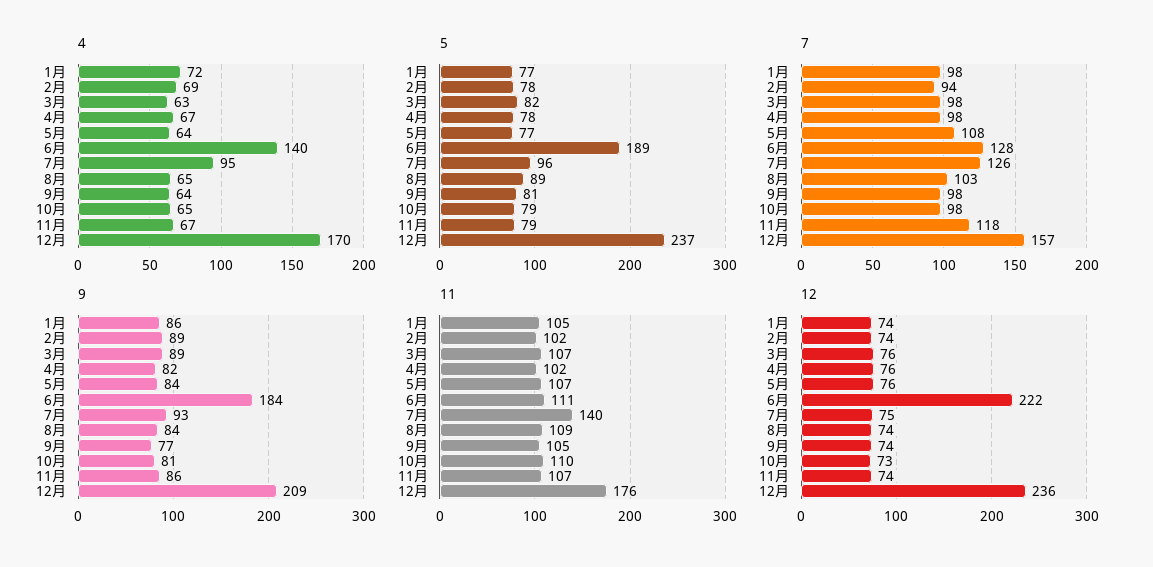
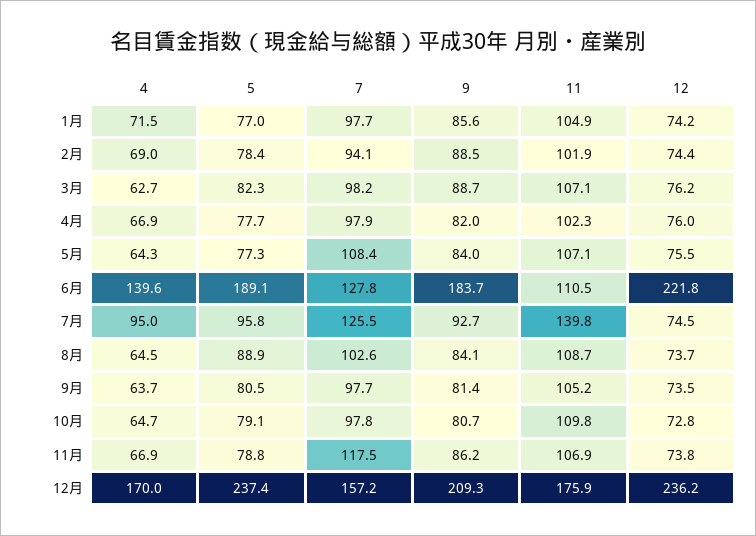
  {
    "4": {
      "1月": 71.5,
      "2月": 69,
      "3月": 62.7,
      "4月": 66.9,
      "5月": 64.3,
      "6月": 139.6,
      "7月": 95,
      "8月": 64.5,
      "9月": 63.7,
      "10月": 64.7,
      "11月": 66.9,
      "12月": 170
    },
    "5": {
      "1月": 77,
      "2月": 78.4,
      "3月": 82.3,
      "4月": 77.7,
      "5月": 77.3,
      "6月": 189.1,
      "7月": 95.8,
      "8月": 88.9,
      "9月": 80.5,
      "10月": 79.1,
      "11月": 78.8,
      "12月": 237.4
    },
    "7": {
      "1月": 97.7,
      "2月": 94.1,
      "3月": 98.2,
      "4月": 97.9,
      "5月": 108.4,
      "6月": 127.8,
      "7月": 125.5,
      "8月": 102.6,
      "9月": 97.7,
      "10月": 97.8,
      "11月": 117.5,
      "12月": 157.2
    },
    "9": {
      "1月": 85.6,
      "2月": 88.5,
      "3月": 88.7,
      "4月": 82,
      "5月": 84,
      "6月": 183.7,
      "7月": 92.7,
      "8月": 84.1,
-     "9月": 77,
+     "9月": 81.4,
      "10月": 80.7,
      "11月": 86.2,
      "12月": 209.3
    },
    "11": {
      "1月": 104.9,
      "2月": 101.9,
      "3月": 107.1,
      "4月": 102.3,
      "5月": 107.1,
      "6月": 110.5,
      "7月": 139.8,
      "8月": 108.7,
      "9月": 105.2,
      "10月": 109.8,
      "11月": 106.9,
      "12月": 175.9
    },
    "12": {
      "1月": 74.2,
      "2月": 74.4,
      "3月": 76.2,
      "4月": 76,
      "5月": 75.5,
      "6月": 221.8,
      "7月": 74.5,
      "8月": 73.7,
      "9月": 73.5,
      "10月": 72.8,
      "11月": 73.8,
      "12月": 236.2
    }
  }

